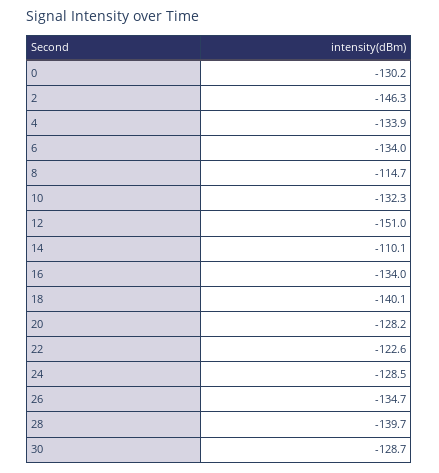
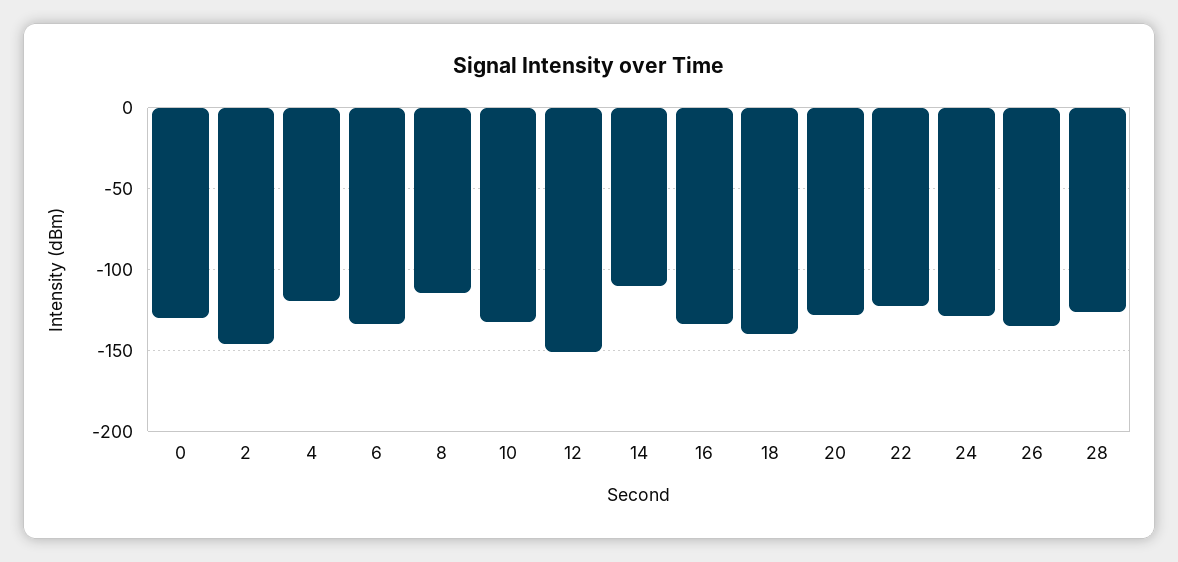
  {
    "0": -130.2,
    "2": -146.3,
-   "4": -133.9,
+   "4": -120,
    "6": -134,
    "8": -114.7,
    "10": -132.3,
    "12": -151,
    "14": -110.1,
    "16": -134,
    "18": -140.1,
    "20": -128.2,
    "22": -122.6,
    "24": -128.5,
    "26": -134.7,
-   "28": -139.7,
+   "28": -125
-   "30": -128.7
  }

